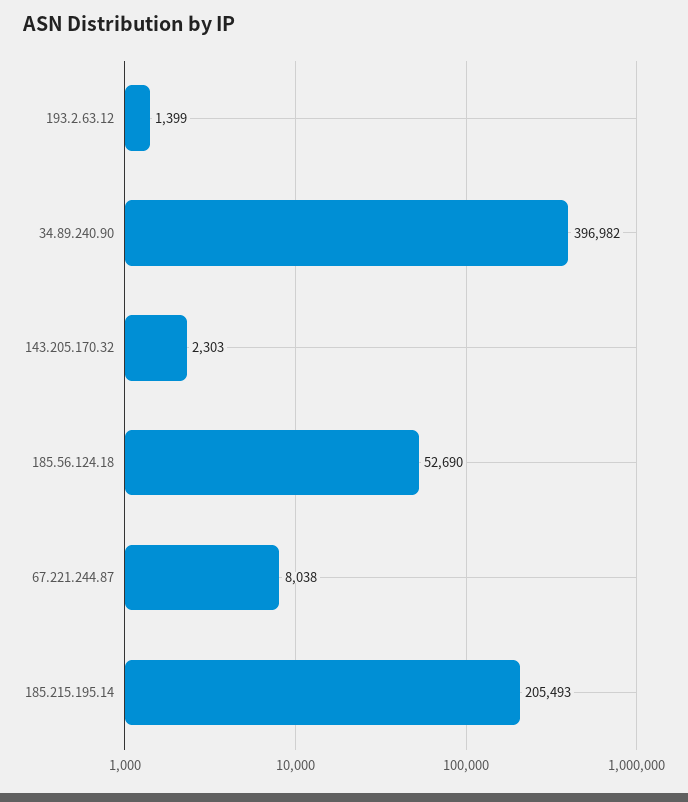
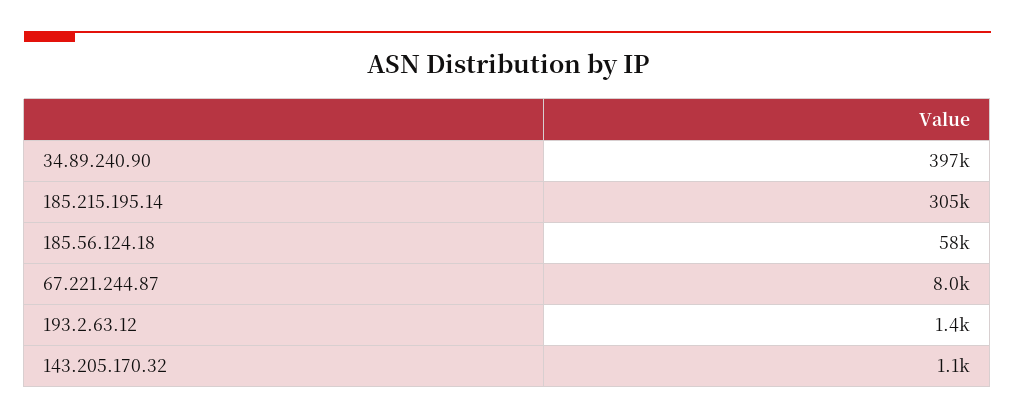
  {
    "193.2.63.12": 1399,
    "34.89.240.90": 396982,
-   "143.205.170.32": 2303,
+   "143.205.170.32": 1100,
-   "185.56.124.18": 52690,
+   "185.56.124.18": 58000,
    "67.221.244.87": 8038,
-   "185.215.195.14": 205493
+   "185.215.195.14": 305000
  }

